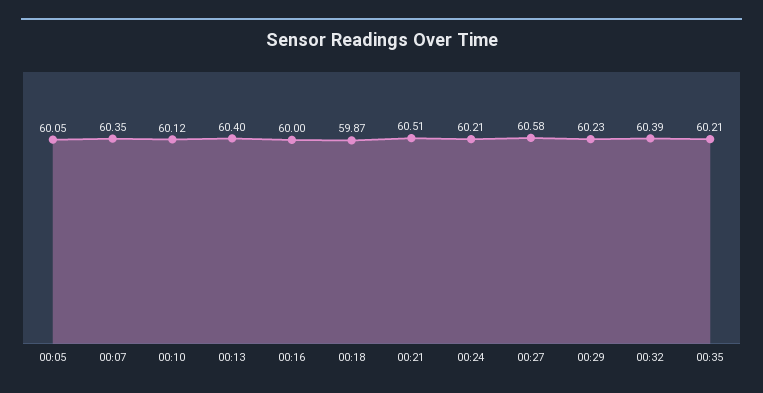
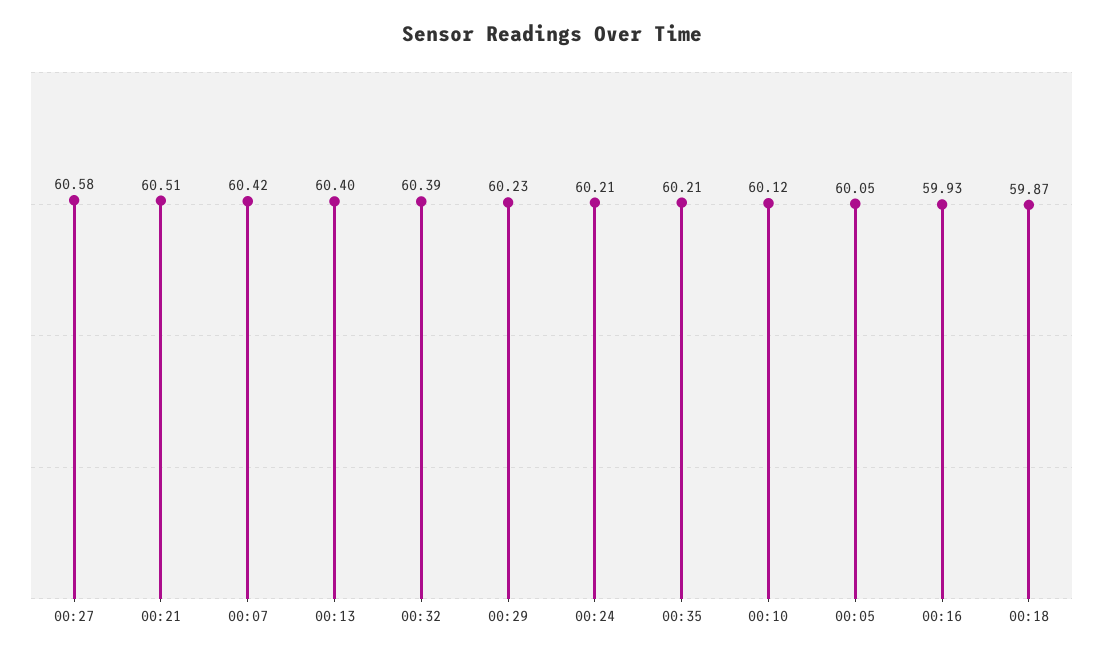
  {
    "00:05": 60.05,
-   "00:07": 60.35,
+   "00:07": 60.42,
    "00:10": 60.12,
    "00:13": 60.4,
-   "00:16": 60,
+   "00:16": 59.93,
    "00:18": 59.87,
    "00:21": 60.51,
    "00:24": 60.21,
    "00:27": 60.58,
    "00:29": 60.23,
    "00:32": 60.39,
    "00:35": 60.21
  }

